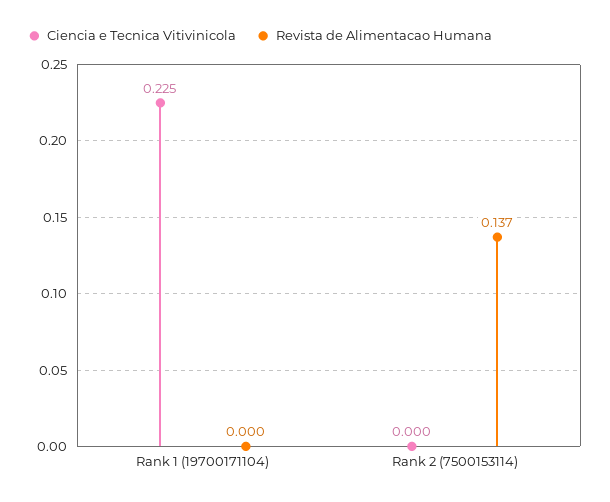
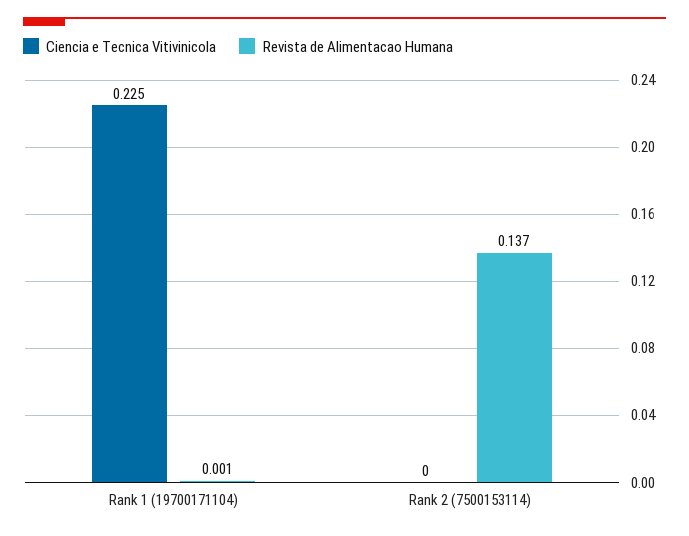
  {
    "Ciencia e Tecnica Vitivinicola": {
      "Rank 1 (19700171104)": 0.225,
      "Rank 2 (7500153114)": 0
    },
    "Revista de Alimentacao Humana": {
-     "Rank 1 (19700171104)": 0,
+     "Rank 1 (19700171104)": 0.001,
      "Rank 2 (7500153114)": 0.137
    }
  }

